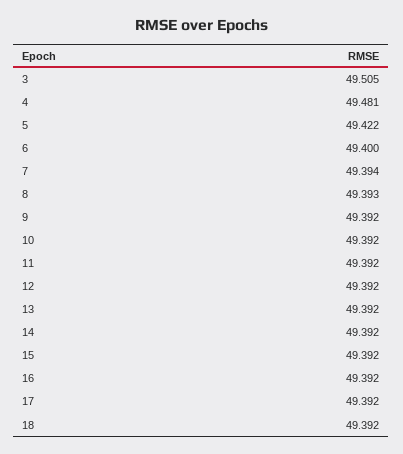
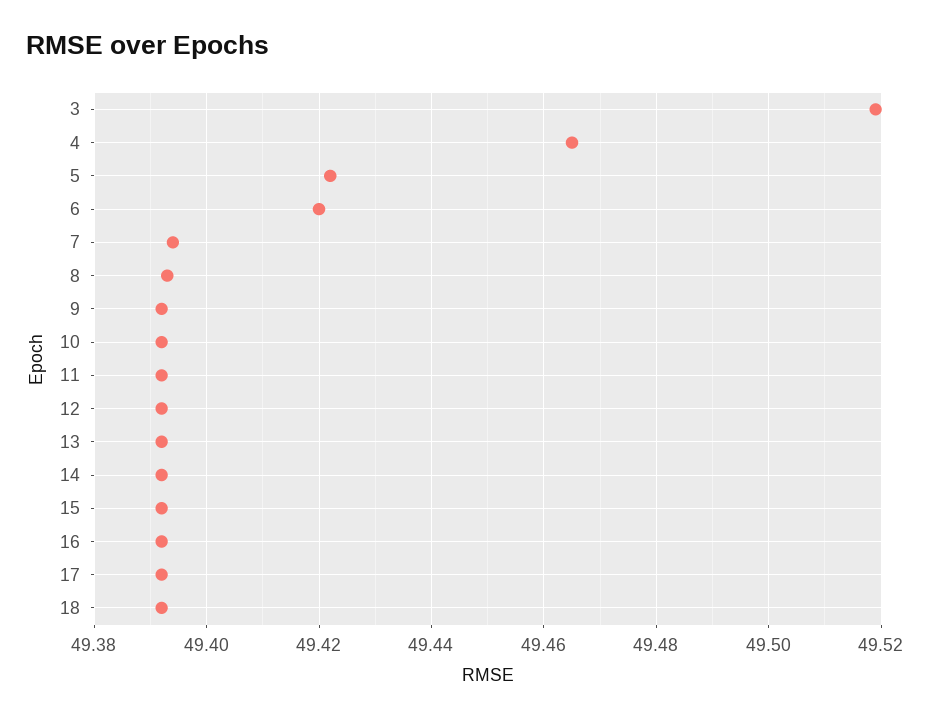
  {
-   "3": 49.505,
+   "3": 49.52,
-   "4": 49.481,
+   "4": 49.465,
    "5": 49.422,
-   "6": 49.4,
+   "6": 49.42,
    "7": 49.394,
    "8": 49.393,
    "9": 49.392,
    "10": 49.392,
    "11": 49.392,
    "12": 49.392,
    "13": 49.392,
    "14": 49.392,
    "15": 49.392,
    "16": 49.392,
    "17": 49.392,
    "18": 49.392
  }

